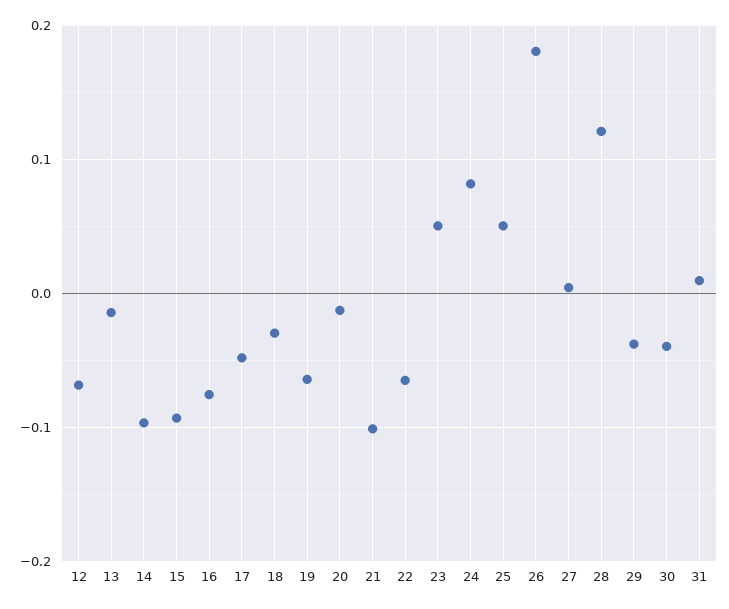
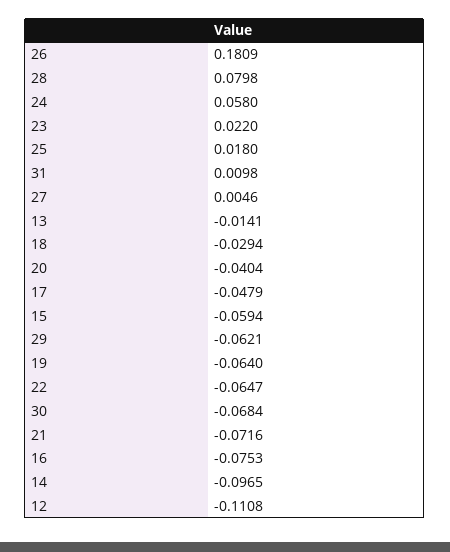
  {
-   "12": -0.07,
+   "12": -0.1108,
    "13": -0.0141,
    "14": -0.0965,
-   "15": -0.09,
+   "15": -0.0594,
    "16": -0.0753,
    "17": -0.0479,
    "18": -0.0294,
    "19": -0.064,
-   "20": -0.01,
+   "20": -0.0404,
-   "21": -0.1,
+   "21": -0.0716,
    "22": -0.0647,
-   "23": 0.05,
+   "23": 0.022,
-   "24": 0.08,
+   "24": 0.058,
-   "25": 0.05,
+   "25": 0.018,
    "26": 0.1809,
    "27": 0.0046,
-   "28": 0.12,
+   "28": 0.0798,
-   "29": -0.04,
+   "29": -0.0621,
-   "30": -0.04,
+   "30": -0.0684,
    "31": 0.0098
  }

